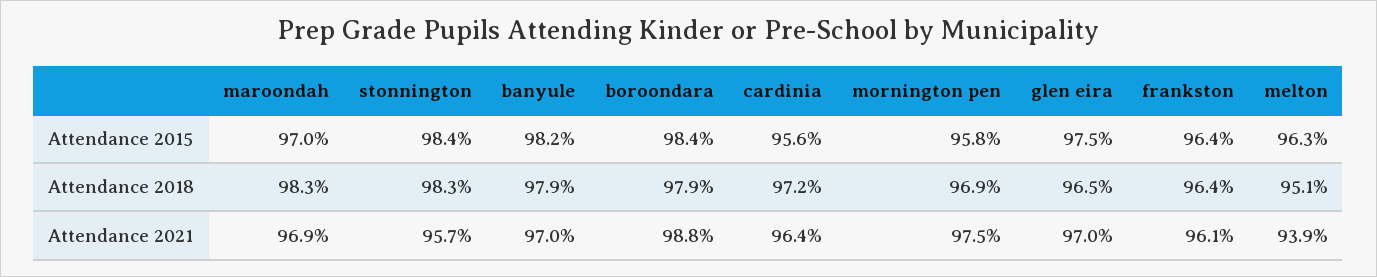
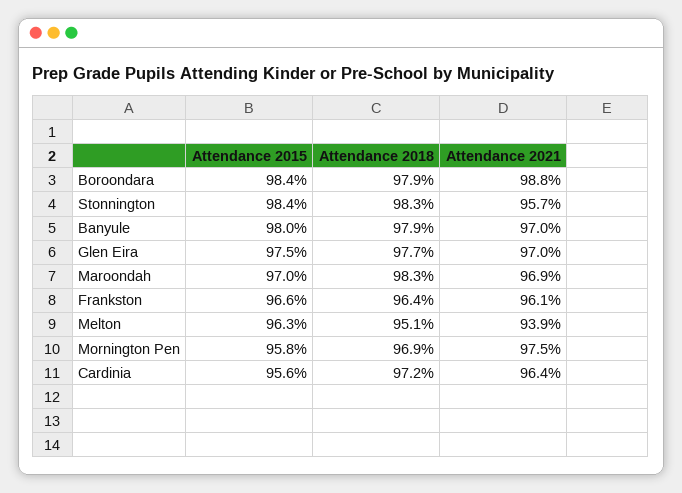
  {
    "maroondah": {
      "Attendance 2015": 97,
      "Attendance 2018": 98.3,
      "Attendance 2021": 96.9
    },
    "stonnington": {
      "Attendance 2015": 98.4,
      "Attendance 2018": 98.3,
      "Attendance 2021": 95.7
    },
    "banyule": {
-     "Attendance 2015": 98.2,
+     "Attendance 2015": 98,
      "Attendance 2018": 97.9,
      "Attendance 2021": 97
    },
    "boroondara": {
      "Attendance 2015": 98.4,
      "Attendance 2018": 97.9,
      "Attendance 2021": 98.8
    },
    "cardinia": {
      "Attendance 2015": 95.6,
      "Attendance 2018": 97.2,
      "Attendance 2021": 96.4
    },
    "mornington pen": {
      "Attendance 2015": 95.8,
      "Attendance 2018": 96.9,
      "Attendance 2021": 97.5
    },
    "glen eira": {
      "Attendance 2015": 97.5,
-     "Attendance 2018": 96.5,
+     "Attendance 2018": 97.7,
      "Attendance 2021": 97
    },
    "frankston": {
-     "Attendance 2015": 96.4,
+     "Attendance 2015": 96.6,
      "Attendance 2018": 96.4,
      "Attendance 2021": 96.1
    },
    "melton": {
      "Attendance 2015": 96.3,
      "Attendance 2018": 95.1,
      "Attendance 2021": 93.9
    }
  }

